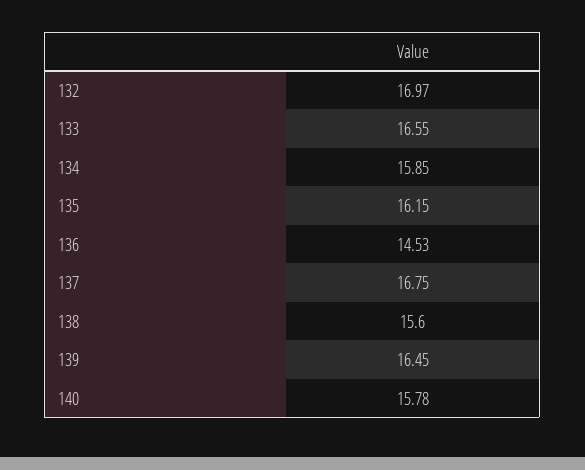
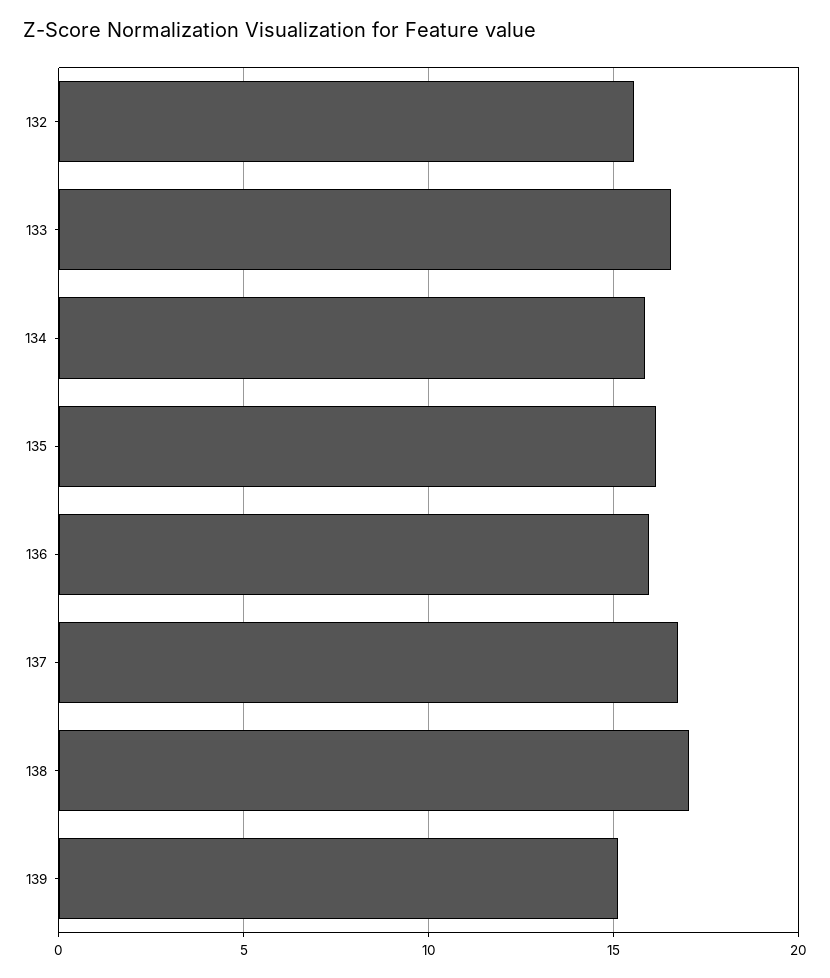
  {
-   "132": 16.97,
+   "132": 15.5,
    "133": 16.55,
    "134": 15.85,
    "135": 16.15,
-   "136": 14.53,
+   "136": 16,
    "137": 16.75,
-   "138": 15.6,
+   "138": 17,
-   "139": 16.45,
+   "139": 15
-   "140": 15.78
  }

